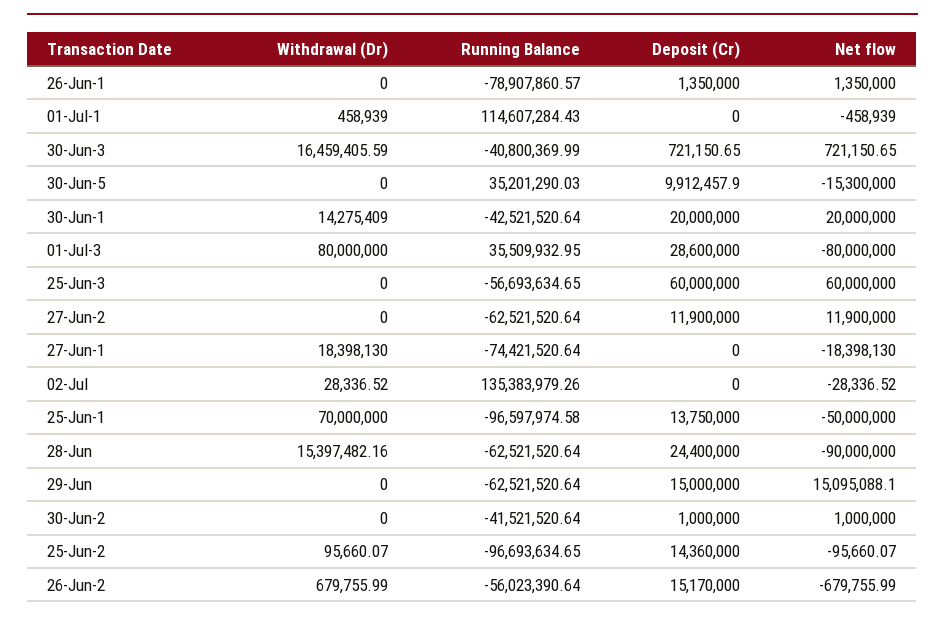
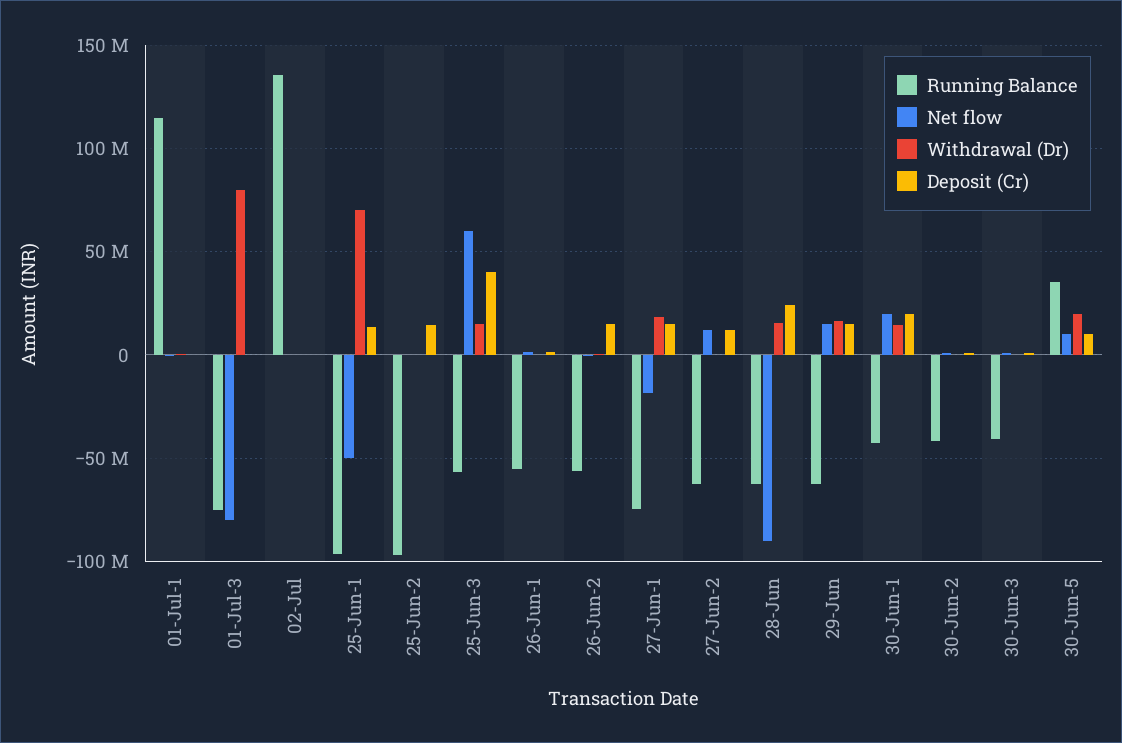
  {
    "Withdrawal (Dr)": {
      "26-Jun-1": 0,
      "01-Jul-1": 458939,
-     "30-Jun-3": 16459405.59,
+     "30-Jun-3": 0,
-     "30-Jun-5": 0,
+     "30-Jun-5": 20000000,
      "30-Jun-1": 14275409,
      "01-Jul-3": 80000000,
-     "25-Jun-3": 0,
+     "25-Jun-3": 15000000,
      "27-Jun-2": 0,
      "27-Jun-1": 18398130,
      "02-Jul": 28336.52,
      "25-Jun-1": 70000000,
      "28-Jun": 15397482.16,
-     "29-Jun": 0,
+     "29-Jun": 15000000,
      "30-Jun-2": 0,
      "25-Jun-2": 95660.07,
      "26-Jun-2": 679755.99
    },
    "Running Balance": {
-     "26-Jun-1": -78907860.57,
+     "26-Jun-1": -55000000,
      "01-Jul-1": 114607284.43,
      "30-Jun-3": -40800369.99,
      "30-Jun-5": 35201290.03,
      "30-Jun-1": -42521520.64,
-     "01-Jul-3": 35509932.95,
+     "01-Jul-3": -75000000,
      "25-Jun-3": -56693634.65,
      "27-Jun-2": -62521520.64,
      "27-Jun-1": -74421520.64,
      "02-Jul": 135383979.26,
      "25-Jun-1": -96597974.58,
      "28-Jun": -62521520.64,
      "29-Jun": -62521520.64,
      "30-Jun-2": -41521520.64,
      "25-Jun-2": -96693634.65,
      "26-Jun-2": -56023390.64
    },
    "Deposit (Cr)": {
      "26-Jun-1": 1350000,
      "01-Jul-1": 0,
      "30-Jun-3": 721150.65,
      "30-Jun-5": 9912457.9,
      "30-Jun-1": 20000000,
-     "01-Jul-3": 28600000,
+     "01-Jul-3": 0,
-     "25-Jun-3": 60000000,
+     "25-Jun-3": 40000000,
      "27-Jun-2": 11900000,
-     "27-Jun-1": 0,
+     "27-Jun-1": 15000000,
      "02-Jul": 0,
      "25-Jun-1": 13750000,
      "28-Jun": 24400000,
      "29-Jun": 15000000,
      "30-Jun-2": 1000000,
      "25-Jun-2": 14360000,
      "26-Jun-2": 15170000
    },
    "Net flow": {
      "26-Jun-1": 1350000,
      "01-Jul-1": -458939,
      "30-Jun-3": 721150.65,
-     "30-Jun-5": -15300000,
+     "30-Jun-5": 10000000,
      "30-Jun-1": 20000000,
      "01-Jul-3": -80000000,
      "25-Jun-3": 60000000,
      "27-Jun-2": 11900000,
      "27-Jun-1": -18398130,
      "02-Jul": -28336.52,
      "25-Jun-1": -50000000,
      "28-Jun": -90000000,
      "29-Jun": 15095088.1,
      "30-Jun-2": 1000000,
      "25-Jun-2": -95660.07,
      "26-Jun-2": -679755.99
    }
  }

